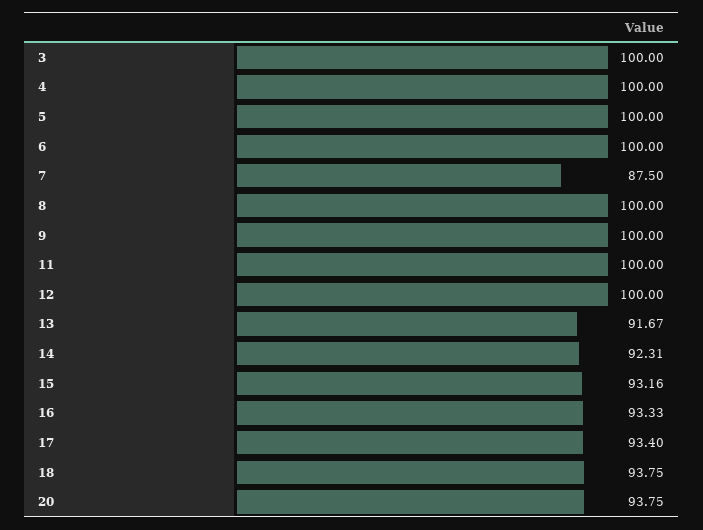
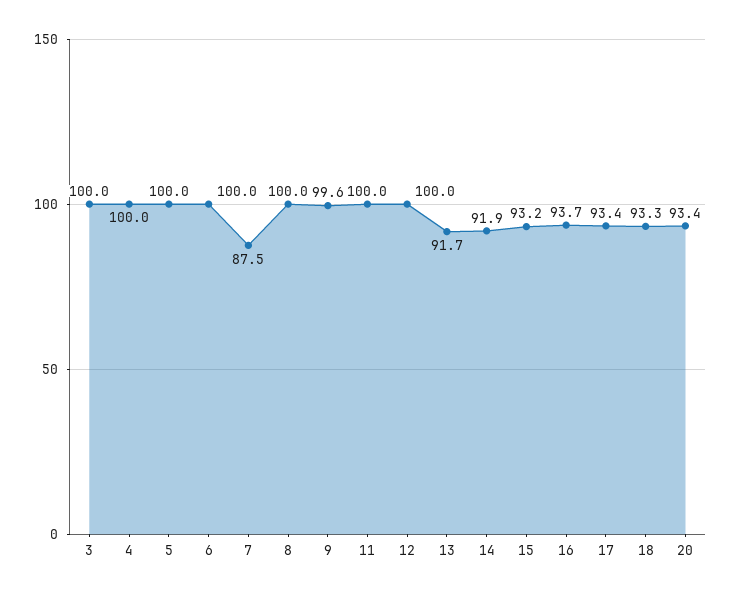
  {
    "3": 100,
    "4": 100,
    "5": 100,
    "6": 100,
    "7": 87.5,
    "8": 100,
-   "9": 100,
+   "9": 99.6,
    "11": 100,
    "12": 100,
    "13": 91.67,
-   "14": 92.31,
+   "14": 91.9,
    "15": 93.16,
-   "16": 93.33,
+   "16": 93.7,
    "17": 93.4,
-   "18": 93.75,
+   "18": 93.3,
-   "20": 93.75
+   "20": 93.4
  }

